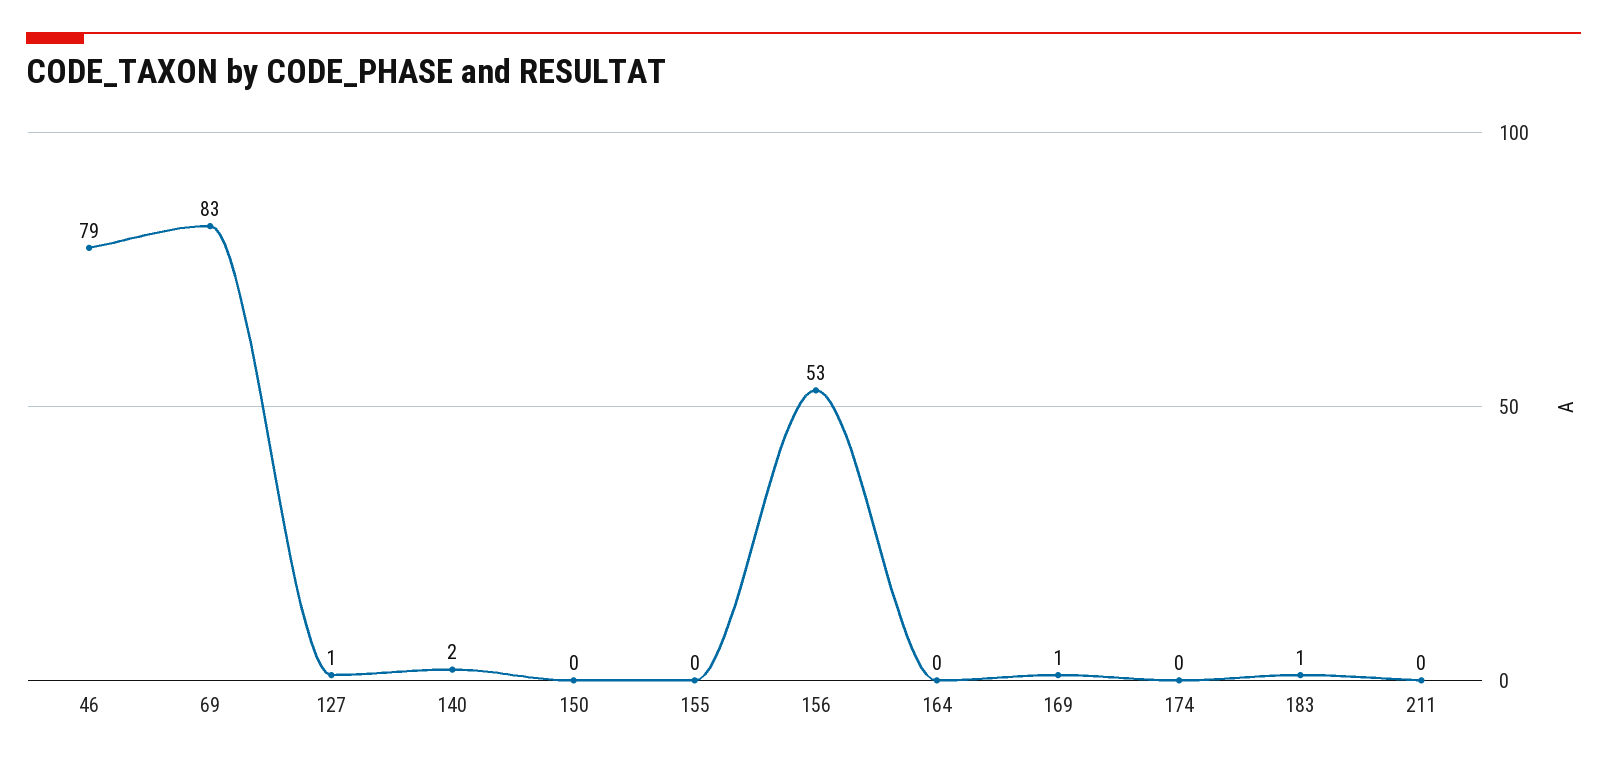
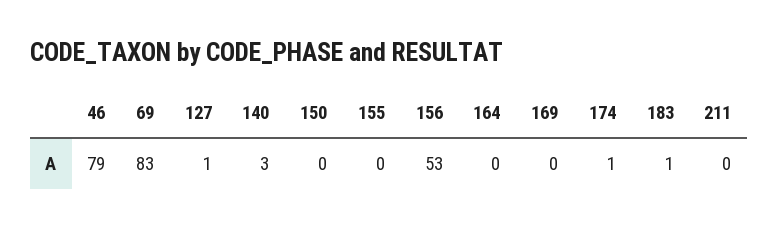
  {
    "46": 79,
    "69": 83,
    "127": 1,
-   "140": 2,
+   "140": 3,
    "150": 0,
    "155": 0,
    "156": 53,
    "164": 0,
-   "169": 1,
+   "169": 0,
-   "174": 0,
+   "174": 1,
    "183": 1,
    "211": 0
  }

